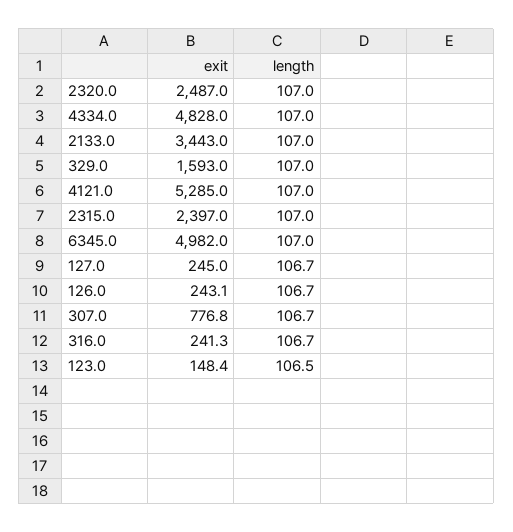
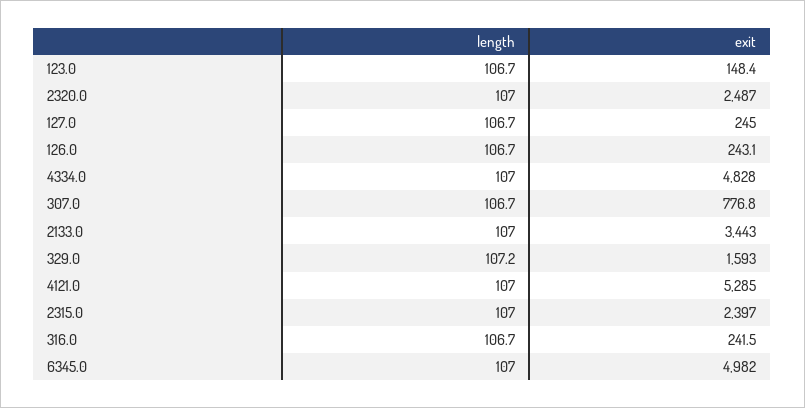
  {
    "exit": {
      "2320.0": 2487,
      "4334.0": 4828,
      "2133.0": 3443,
      "329.0": 1593,
      "4121.0": 5285,
      "2315.0": 2397,
      "6345.0": 4982,
      "127.0": 245,
      "126.0": 243.1,
      "307.0": 776.8,
-     "316.0": 241.3,
+     "316.0": 241.5,
      "123.0": 148.4
    },
    "length": {
      "2320.0": 107,
      "4334.0": 107,
      "2133.0": 107,
-     "329.0": 107,
+     "329.0": 107.2,
      "4121.0": 107,
      "2315.0": 107,
      "6345.0": 107,
      "127.0": 106.7,
      "126.0": 106.7,
      "307.0": 106.7,
      "316.0": 106.7,
-     "123.0": 106.5
+     "123.0": 106.7
    }
  }

